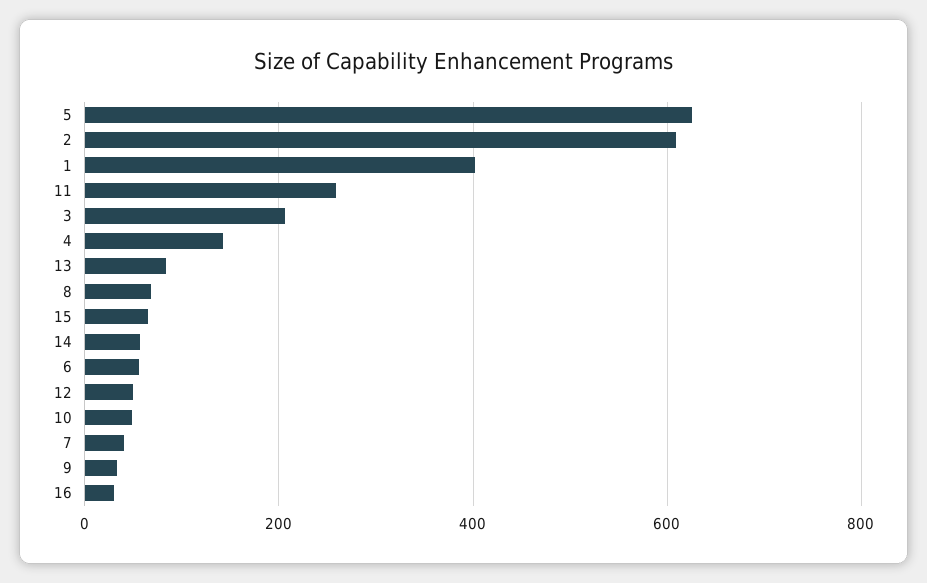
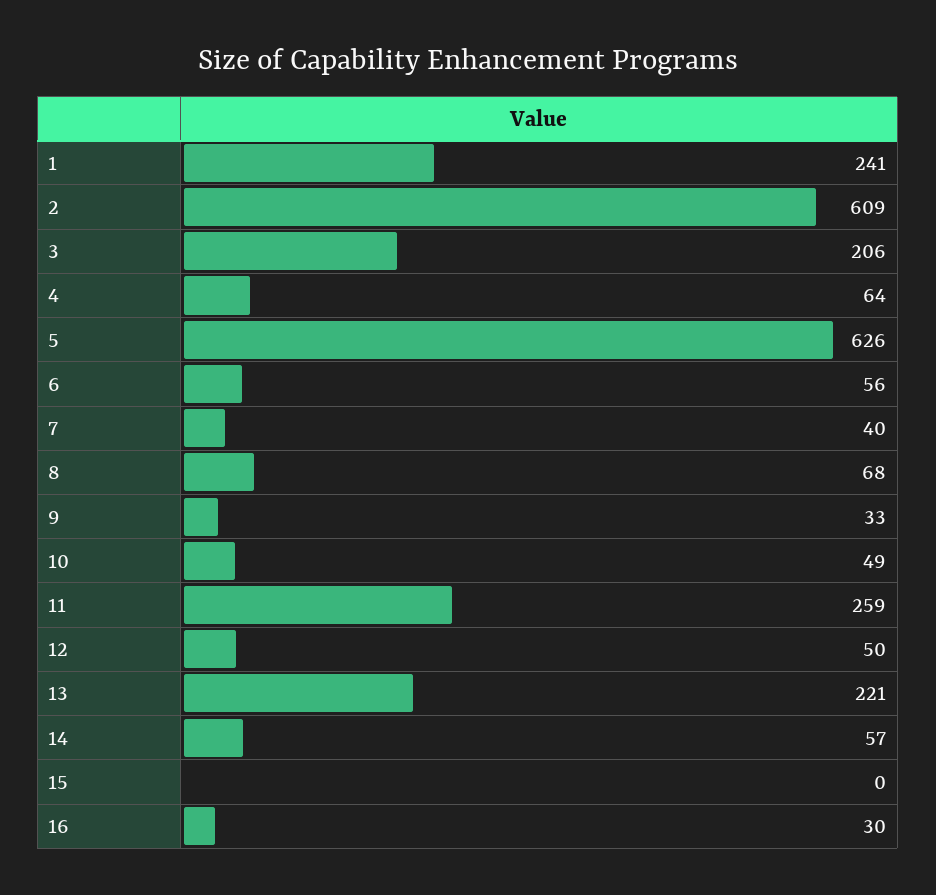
  {
    "5": 626,
    "2": 609,
-   "1": 400,
+   "1": 241,
    "11": 259,
    "3": 206,
-   "4": 140,
+   "4": 64,
-   "13": 80,
+   "13": 221,
    "8": 68,
-   "15": 60,
+   "15": 0,
    "14": 57,
    "6": 56,
    "12": 50,
    "10": 49,
    "7": 40,
    "9": 33,
    "16": 30
  }

